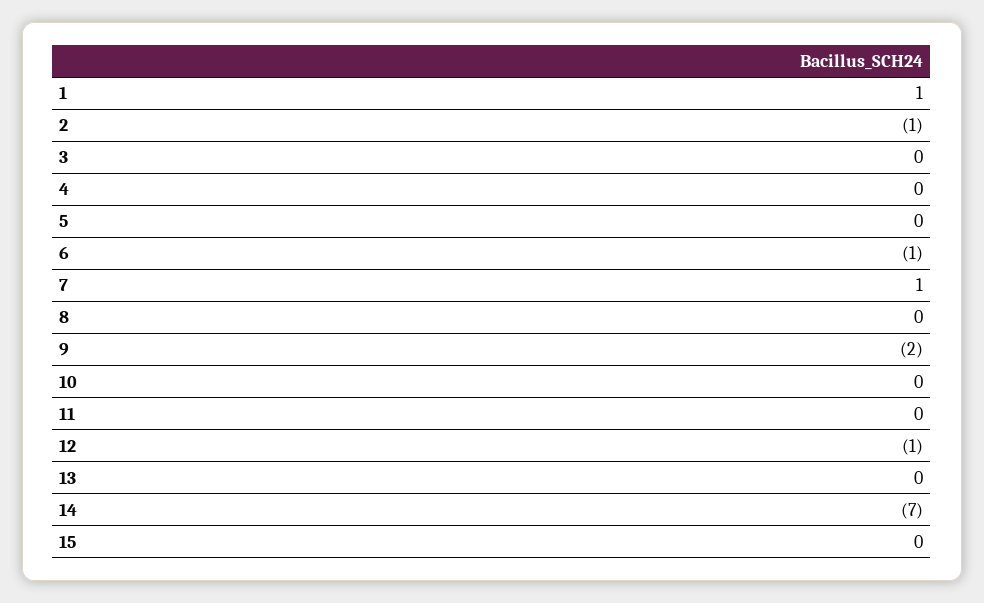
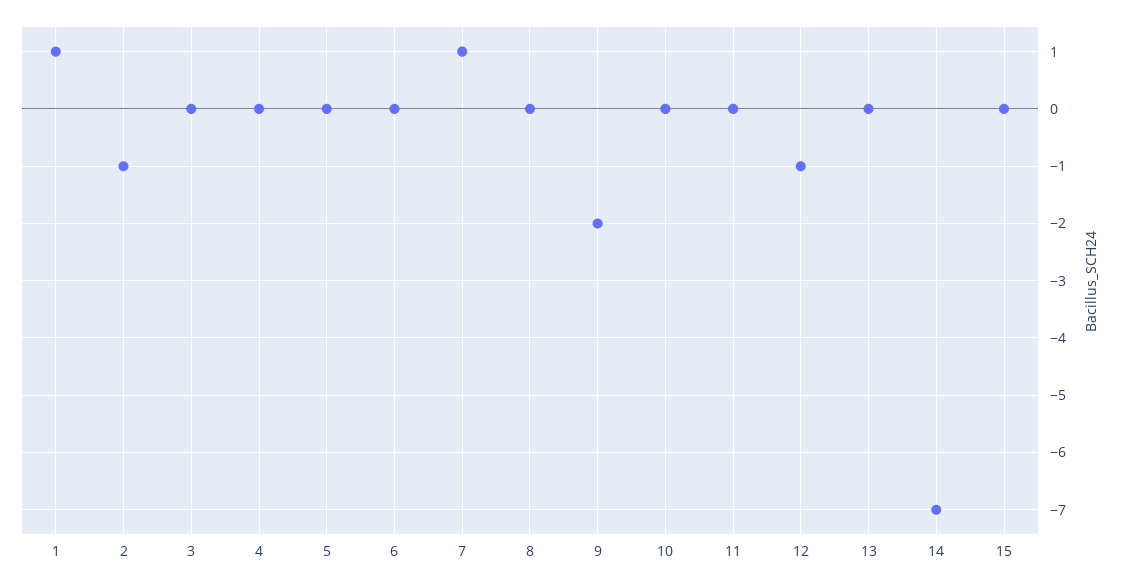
  {
    "1": 1,
    "2": -1,
    "3": 0,
    "4": 0,
    "5": 0,
-   "6": -1,
+   "6": 0,
    "7": 1,
    "8": 0,
    "9": -2,
    "10": 0,
    "11": 0,
    "12": -1,
    "13": 0,
    "14": -7,
    "15": 0
  }

